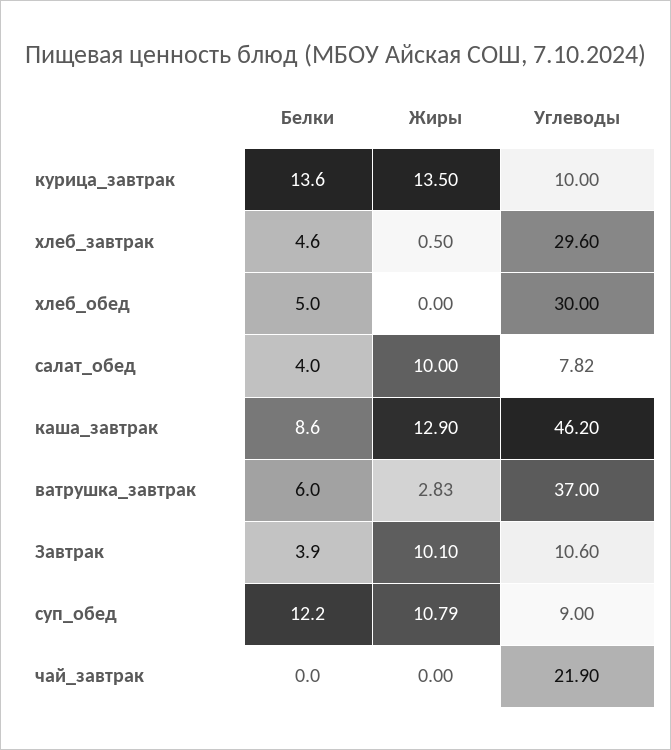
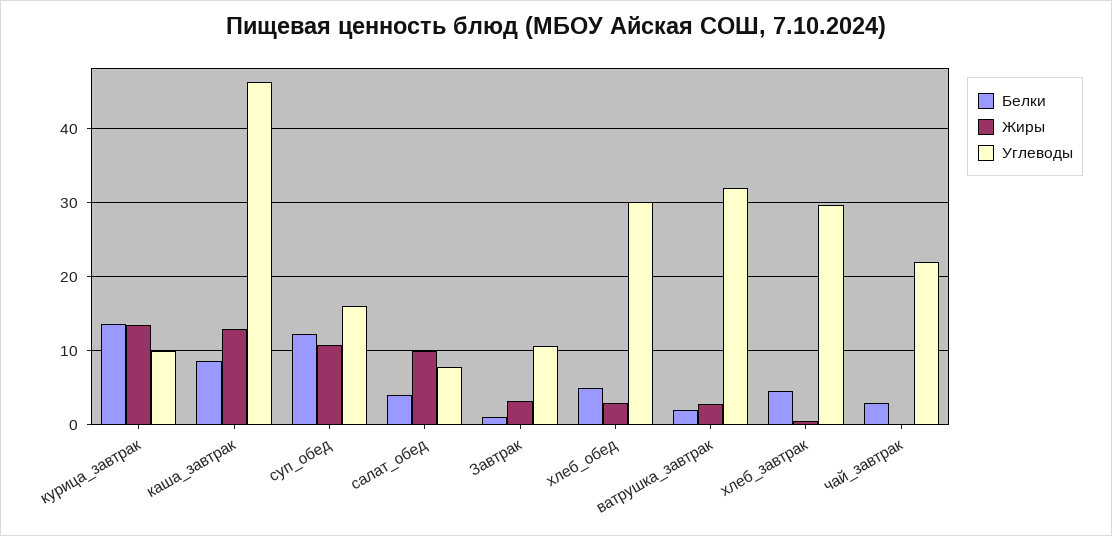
  {
    "Белки": {
      "курица_завтрак": 13.6,
      "хлеб_завтрак": 4.6,
      "хлеб_обед": 5,
      "салат_обед": 4,
      "каша_завтрак": 8.6,
-     "ватрушка_завтрак": 6,
+     "ватрушка_завтрак": 2,
-     "Завтрак": 3.9,
+     "Завтрак": 1,
      "суп_обед": 12.2,
-     "чай_завтрак": 0
+     "чай_завтрак": 3
    },
    "Жиры": {
      "курица_завтрак": 13.5,
      "хлеб_завтрак": 0.5,
-     "хлеб_обед": 0,
+     "хлеб_обед": 3,
      "салат_обед": 10,
      "каша_завтрак": 12.9,
      "ватрушка_завтрак": 2.83,
-     "Завтрак": 10.1,
+     "Завтрак": 3,
      "суп_обед": 10.79,
      "чай_завтрак": 0
    },
    "Углеводы": {
      "курица_завтрак": 10,
      "хлеб_завтрак": 29.6,
      "хлеб_обед": 30,
      "салат_обед": 7.82,
      "каша_завтрак": 46.2,
-     "ватрушка_завтрак": 37,
+     "ватрушка_завтрак": 32,
      "Завтрак": 10.6,
-     "суп_обед": 9,
+     "суп_обед": 16,
      "чай_завтрак": 21.9
    }
  }

